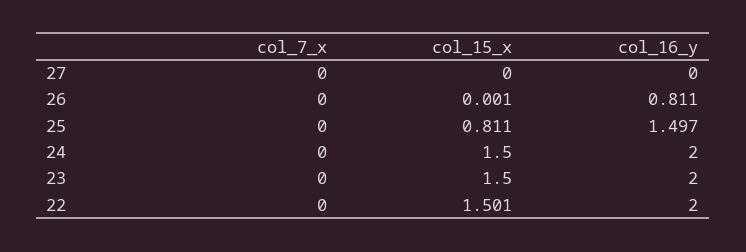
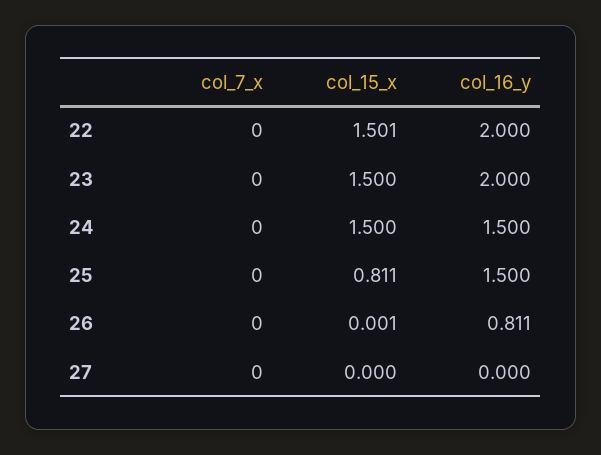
  {
    "col_7_x": {
      "27": 0,
      "26": 0,
      "25": 0,
      "24": 0,
      "23": 0,
      "22": 0
    },
    "col_15_x": {
      "27": 0,
      "26": 0.001,
      "25": 0.811,
      "24": 1.5,
      "23": 1.5,
      "22": 1.501
    },
    "col_16_y": {
      "27": 0,
      "26": 0.811,
-     "25": 1.497,
+     "25": 1.5,
-     "24": 2,
+     "24": 1.5,
      "23": 2,
      "22": 2
    }
  }

